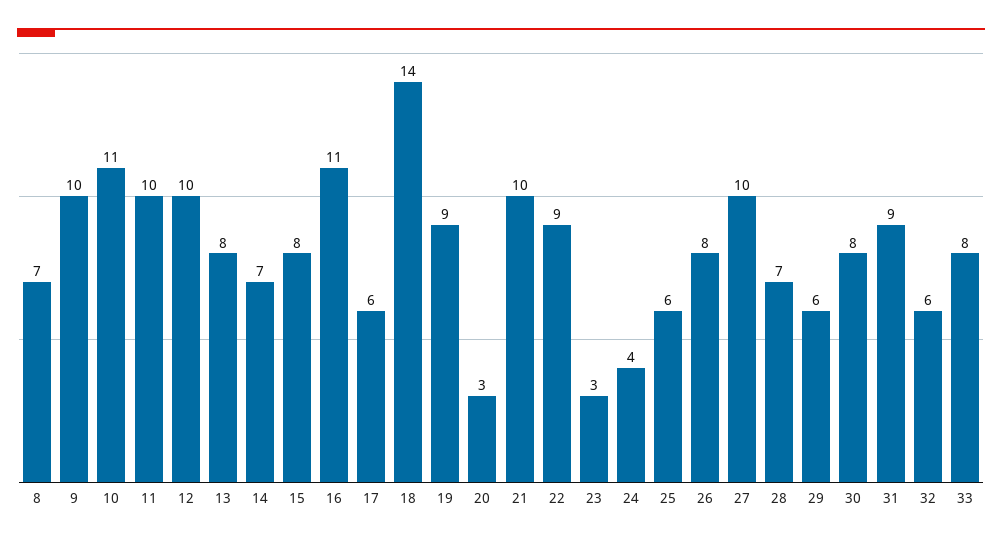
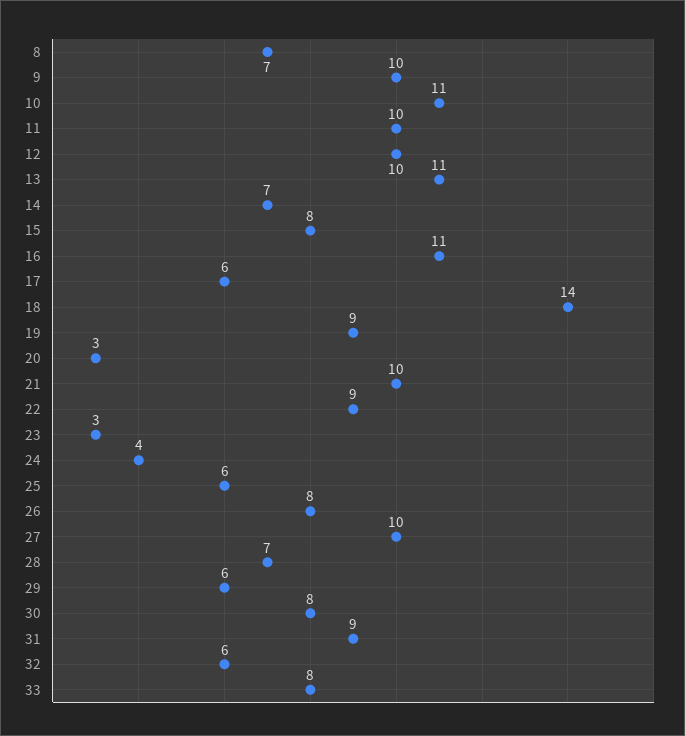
  {
    "8": 7,
    "9": 10,
    "10": 11,
    "11": 10,
    "12": 10,
-   "13": 8,
+   "13": 11,
    "14": 7,
    "15": 8,
    "16": 11,
    "17": 6,
    "18": 14,
    "19": 9,
    "20": 3,
    "21": 10,
    "22": 9,
    "23": 3,
    "24": 4,
    "25": 6,
    "26": 8,
    "27": 10,
    "28": 7,
    "29": 6,
    "30": 8,
    "31": 9,
    "32": 6,
    "33": 8
  }

